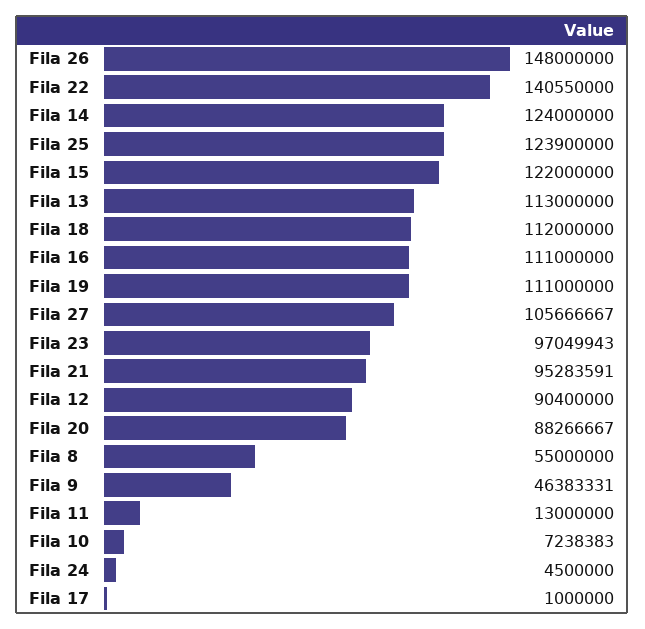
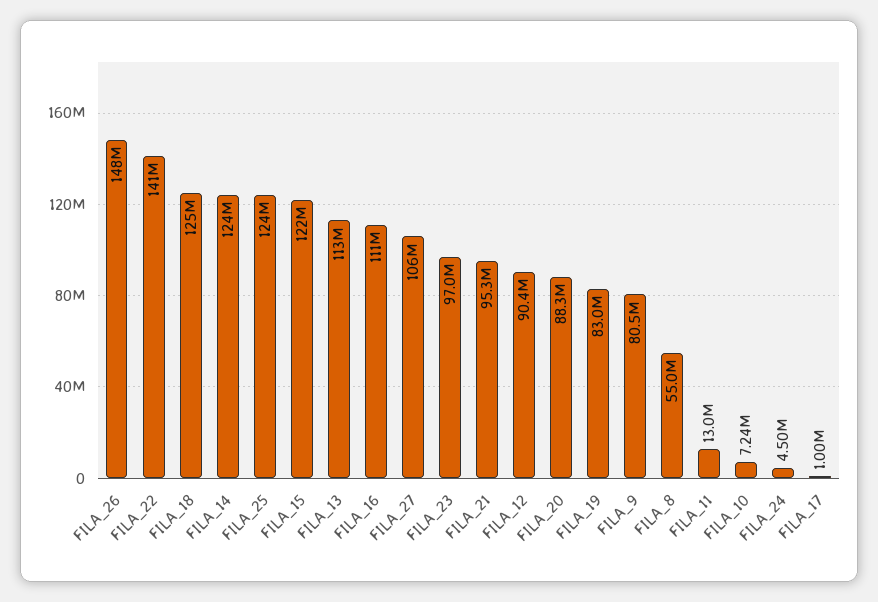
  {
    "Fila 26": 148000000,
    "Fila 22": 140550000,
    "Fila 14": 124000000,
    "Fila 25": 123900000,
    "Fila 15": 122000000,
    "Fila 13": 113000000,
-   "Fila 18": 112000000,
+   "Fila 18": 125000000,
    "Fila 16": 111000000,
-   "Fila 19": 111000000,
+   "Fila 19": 83000000,
    "Fila 27": 105666667,
    "Fila 23": 97049943,
    "Fila 21": 95283591,
    "Fila 12": 90400000,
    "Fila 20": 88266667,
    "Fila 8": 55000000,
-   "Fila 9": 46383331,
+   "Fila 9": 80500000,
    "Fila 11": 13000000,
    "Fila 10": 7238383,
    "Fila 24": 4500000,
    "Fila 17": 1000000
  }

